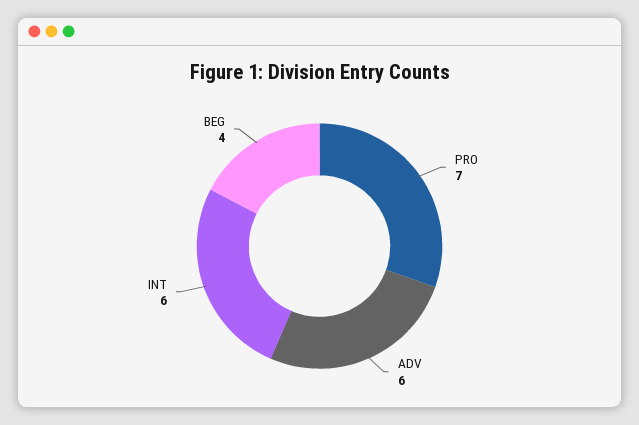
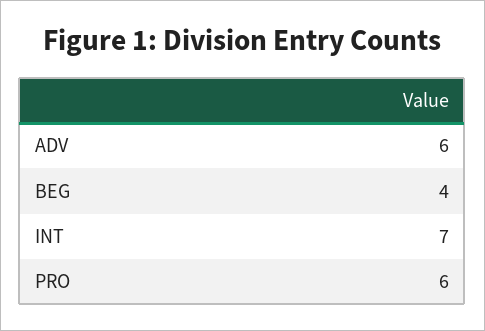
  {
-   "PRO": 7,
+   "PRO": 6,
    "ADV": 6,
-   "INT": 6,
+   "INT": 7,
    "BEG": 4
  }

